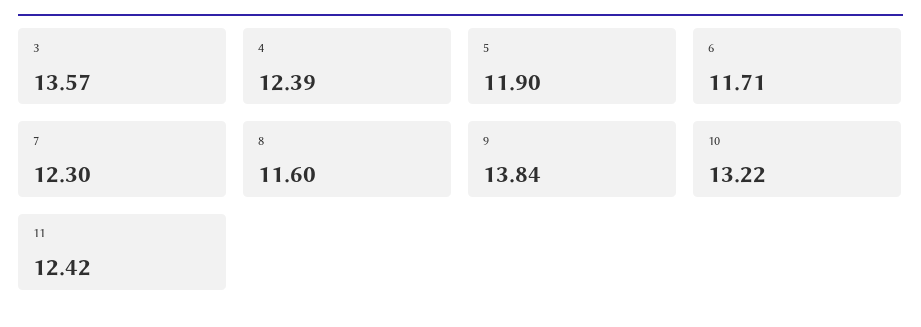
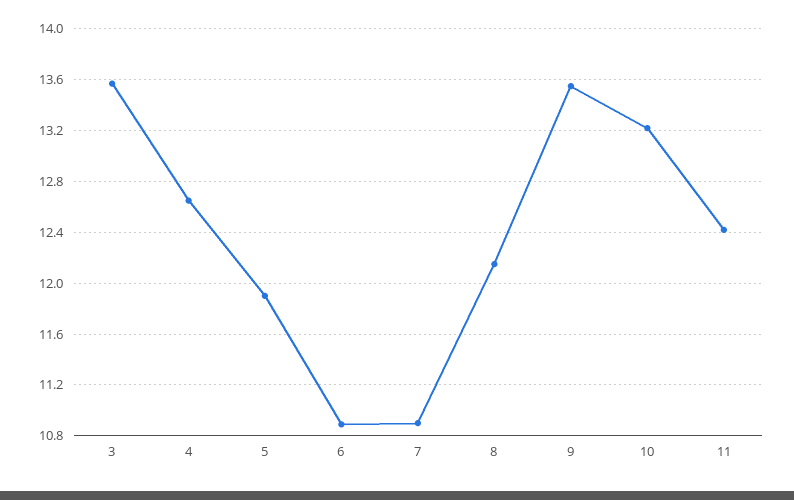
  {
    "3": 13.57,
-   "4": 12.39,
+   "4": 12.65,
    "5": 11.9,
-   "6": 11.71,
+   "6": 10.9,
-   "7": 12.3,
+   "7": 10.9,
-   "8": 11.6,
+   "8": 12.15,
-   "9": 13.84,
+   "9": 13.55,
    "10": 13.22,
    "11": 12.42
  }

